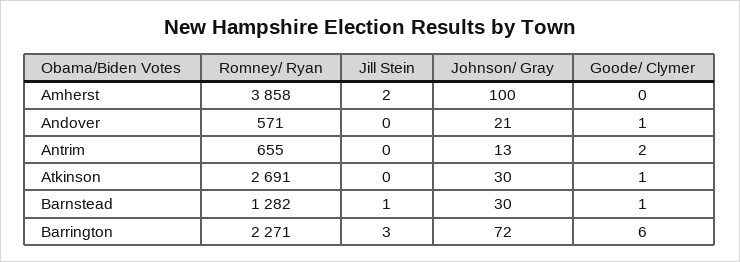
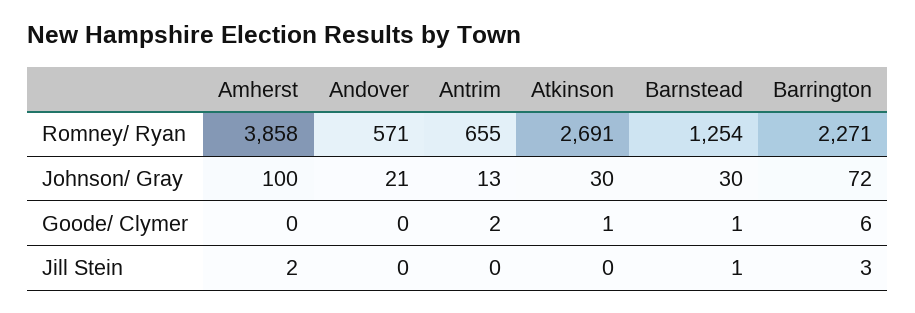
  {
    "Romney/ Ryan": {
      "Amherst": 3858,
      "Andover": 571,
      "Antrim": 655,
      "Atkinson": 2691,
-     "Barnstead": 1282,
+     "Barnstead": 1254,
      "Barrington": 2271
    },
    "Jill Stein": {
      "Amherst": 2,
      "Andover": 0,
      "Antrim": 0,
      "Atkinson": 0,
      "Barnstead": 1,
      "Barrington": 3
    },
    "Johnson/ Gray": {
      "Amherst": 100,
      "Andover": 21,
      "Antrim": 13,
      "Atkinson": 30,
      "Barnstead": 30,
      "Barrington": 72
    },
    "Goode/ Clymer": {
      "Amherst": 0,
-     "Andover": 1,
+     "Andover": 0,
      "Antrim": 2,
      "Atkinson": 1,
      "Barnstead": 1,
      "Barrington": 6
    }
  }

